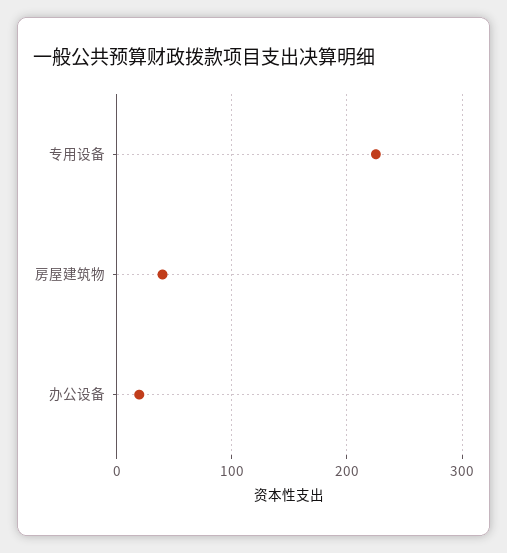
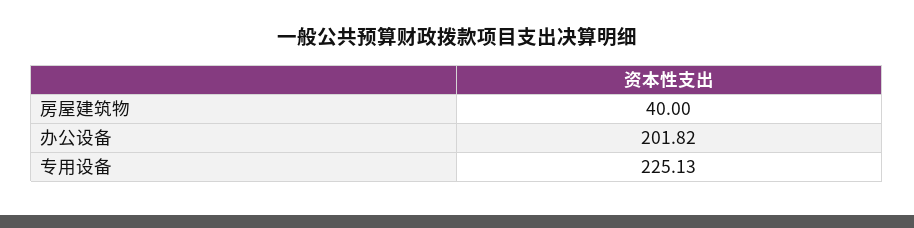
  {
    "专用设备": 225.13,
    "房屋建筑物": 40,
-   "办公设备": 20
+   "办公设备": 201.82
  }

